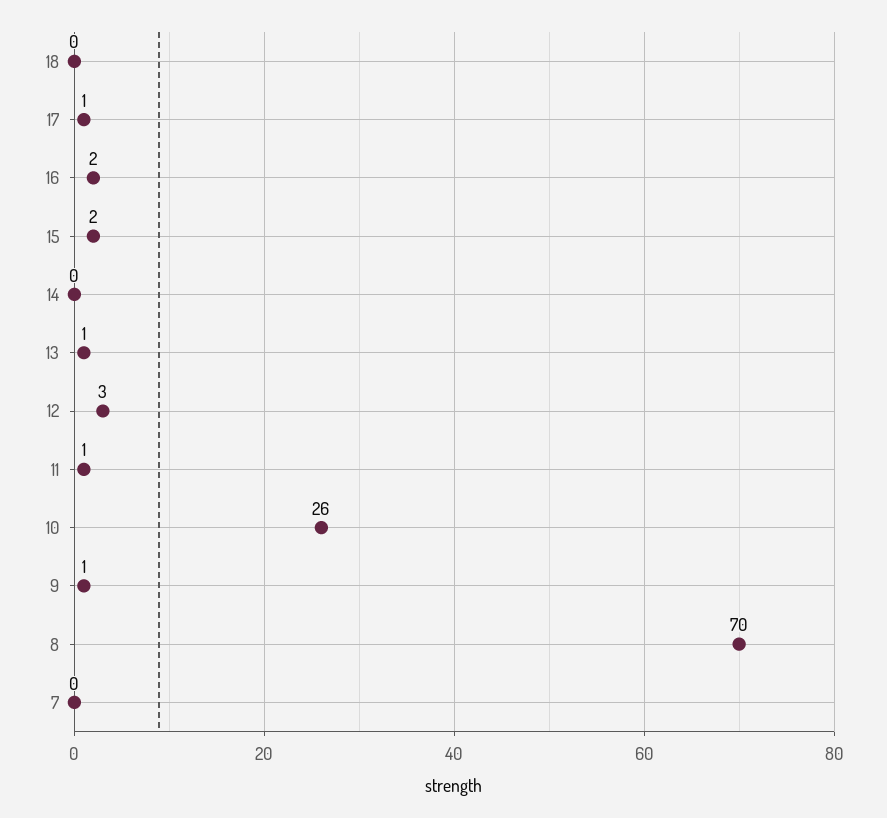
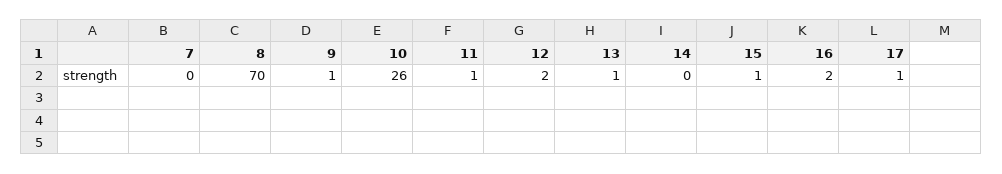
  {
-   "18": 0,
    "17": 1,
    "16": 2,
-   "15": 2,
+   "15": 1,
    "14": 0,
    "13": 1,
-   "12": 3,
+   "12": 2,
    "11": 1,
    "10": 26,
    "9": 1,
    "8": 70,
    "7": 0
  }

